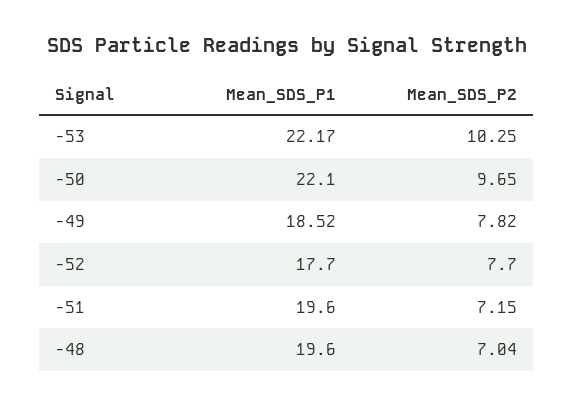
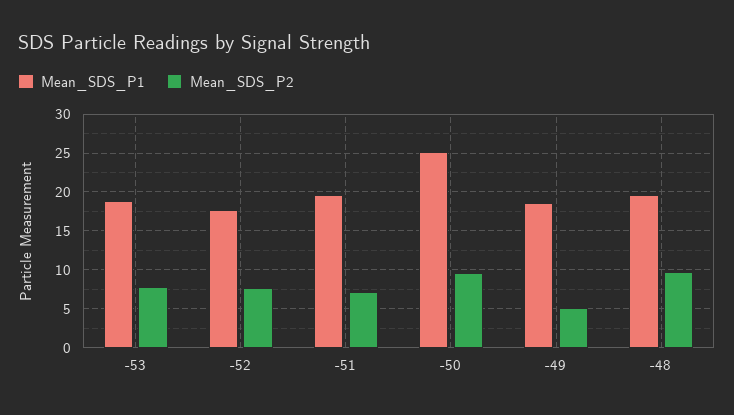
  {
    "Mean_SDS_P1": {
-     "-53": 22.17,
+     "-53": 19,
-     "-50": 22.1,
+     "-50": 25,
      "-49": 18.52,
      "-52": 17.7,
      "-51": 19.6,
      "-48": 19.6
    },
    "Mean_SDS_P2": {
-     "-53": 10.25,
+     "-53": 8,
      "-50": 9.65,
-     "-49": 7.82,
+     "-49": 5,
      "-52": 7.7,
      "-51": 7.15,
-     "-48": 7.04
+     "-48": 10
    }
  }

